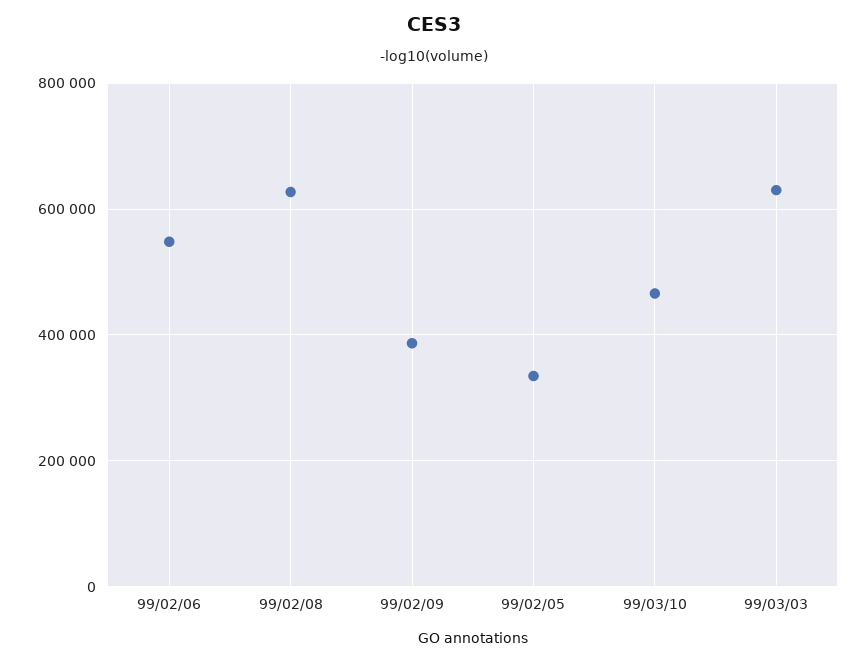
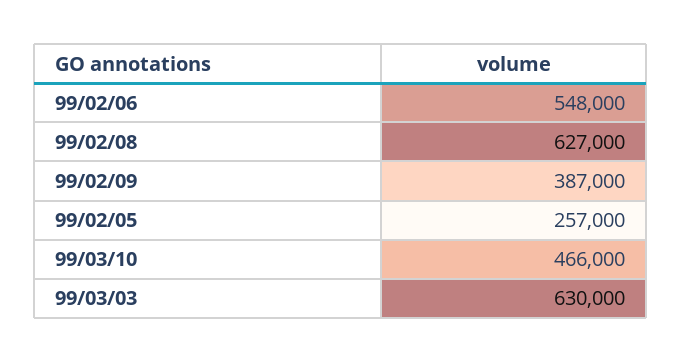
  {
    "99/02/06": 548000,
    "99/02/08": 627000,
    "99/02/09": 387000,
-   "99/02/05": 340000,
+   "99/02/05": 257000,
    "99/03/10": 466000,
    "99/03/03": 630000
  }

